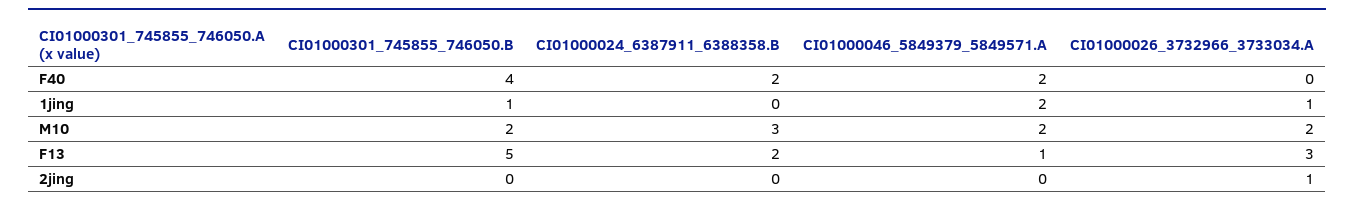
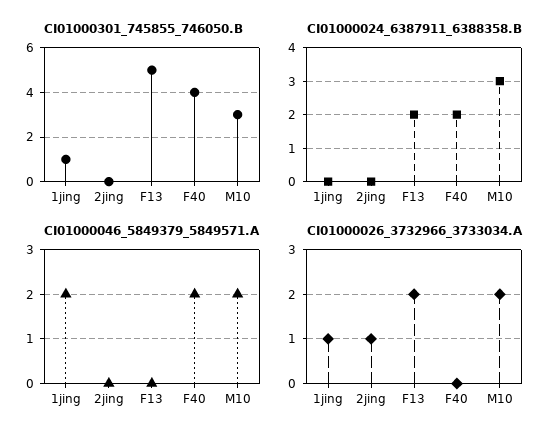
  {
    "CI01000301_745855_746050.B": {
      "F40": 4,
      "1jing": 1,
-     "M10": 2,
+     "M10": 3,
      "F13": 5,
      "2jing": 0
    },
    "CI01000024_6387911_6388358.B": {
      "F40": 2,
      "1jing": 0,
      "M10": 3,
      "F13": 2,
      "2jing": 0
    },
    "CI01000046_5849379_5849571.A": {
      "F40": 2,
      "1jing": 2,
      "M10": 2,
-     "F13": 1,
+     "F13": 0,
      "2jing": 0
    },
    "CI01000026_3732966_3733034.A": {
      "F40": 0,
      "1jing": 1,
      "M10": 2,
-     "F13": 3,
+     "F13": 2,
      "2jing": 1
    }
  }

